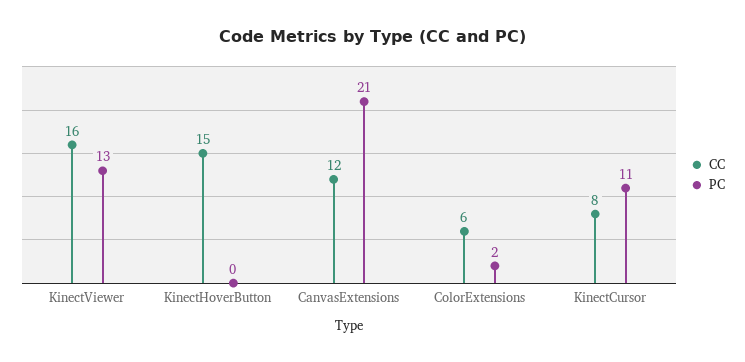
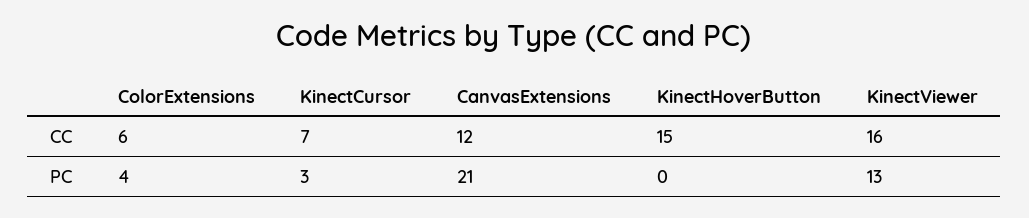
  {
    "CC": {
      "KinectViewer": 16,
      "KinectHoverButton": 15,
      "CanvasExtensions": 12,
      "ColorExtensions": 6,
-     "KinectCursor": 8
+     "KinectCursor": 7
    },
    "PC": {
      "KinectViewer": 13,
      "KinectHoverButton": 0,
      "CanvasExtensions": 21,
-     "ColorExtensions": 2,
+     "ColorExtensions": 4,
-     "KinectCursor": 11
+     "KinectCursor": 3
    }
  }

